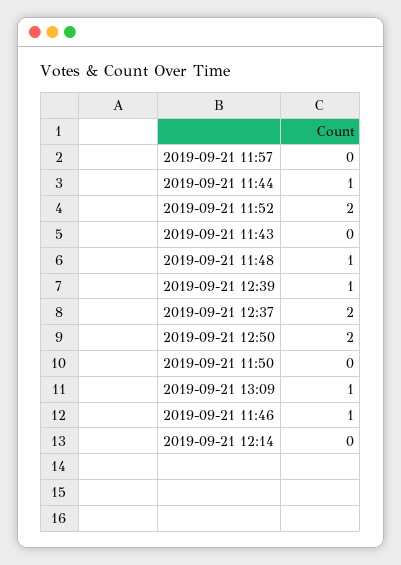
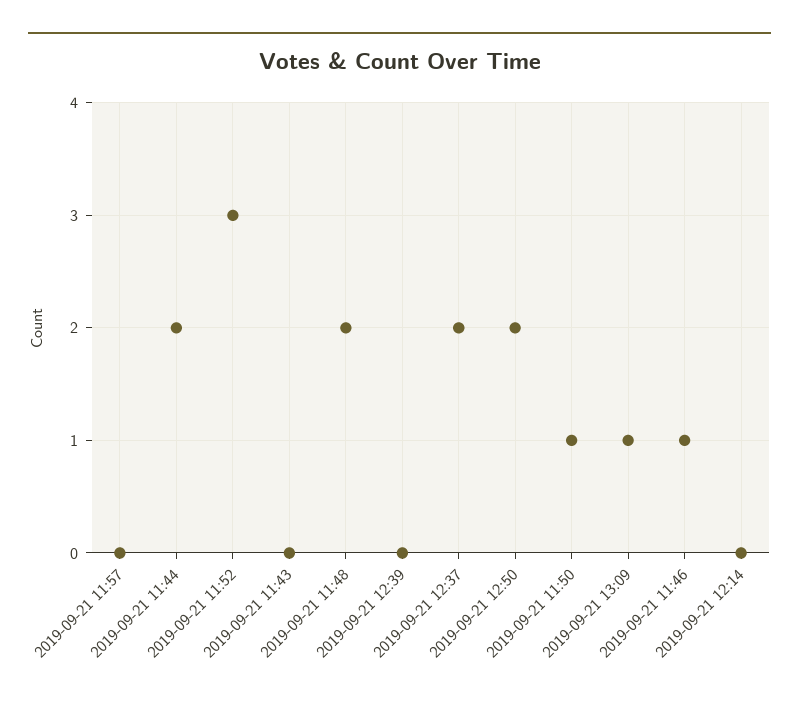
  {
    "2019-09-21 11:57": 0,
-   "2019-09-21 11:44": 1,
+   "2019-09-21 11:44": 2,
-   "2019-09-21 11:52": 2,
+   "2019-09-21 11:52": 3,
    "2019-09-21 11:43": 0,
-   "2019-09-21 11:48": 1,
+   "2019-09-21 11:48": 2,
-   "2019-09-21 12:39": 1,
+   "2019-09-21 12:39": 0,
    "2019-09-21 12:37": 2,
    "2019-09-21 12:50": 2,
-   "2019-09-21 11:50": 0,
+   "2019-09-21 11:50": 1,
    "2019-09-21 13:09": 1,
    "2019-09-21 11:46": 1,
    "2019-09-21 12:14": 0
  }

